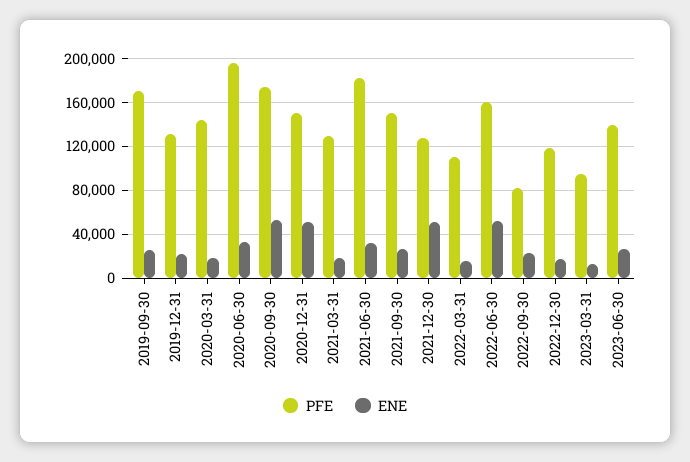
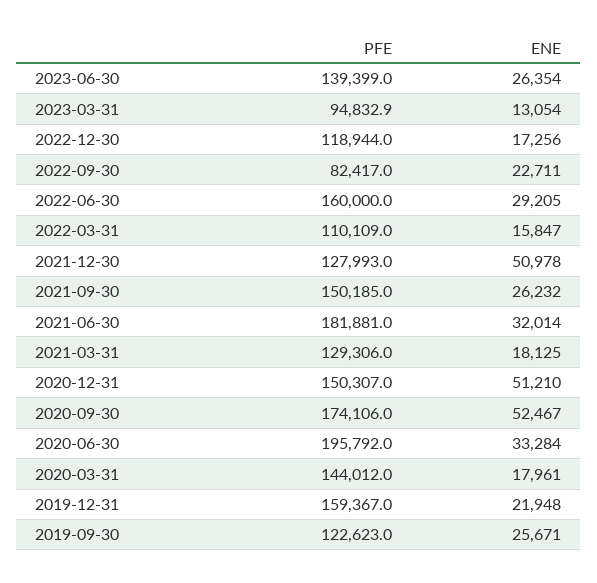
  {
    "PFE": {
-     "2019-09-30": 170000,
+     "2019-09-30": 122623,
-     "2019-12-31": 130000,
+     "2019-12-31": 159367,
      "2020-03-31": 144012,
      "2020-06-30": 195792,
      "2020-09-30": 174106,
      "2020-12-31": 150307,
      "2021-03-31": 129306,
      "2021-06-30": 181881,
      "2021-09-30": 150185,
      "2021-12-30": 127993,
      "2022-03-31": 110109,
      "2022-06-30": 160000,
      "2022-09-30": 82417,
      "2022-12-30": 118944,
      "2023-03-31": 94832.9,
      "2023-06-30": 139399
    },
    "ENE": {
      "2019-09-30": 25671,
      "2019-12-31": 21948,
      "2020-03-31": 17961,
      "2020-06-30": 33284,
      "2020-09-30": 52467,
      "2020-12-31": 51210,
      "2021-03-31": 18125,
      "2021-06-30": 32014,
      "2021-09-30": 26232,
      "2021-12-30": 50978,
      "2022-03-31": 15847,
-     "2022-06-30": 50000,
+     "2022-06-30": 29205,
      "2022-09-30": 22711,
      "2022-12-30": 17256,
      "2023-03-31": 13054,
      "2023-06-30": 26354
    }
  }

